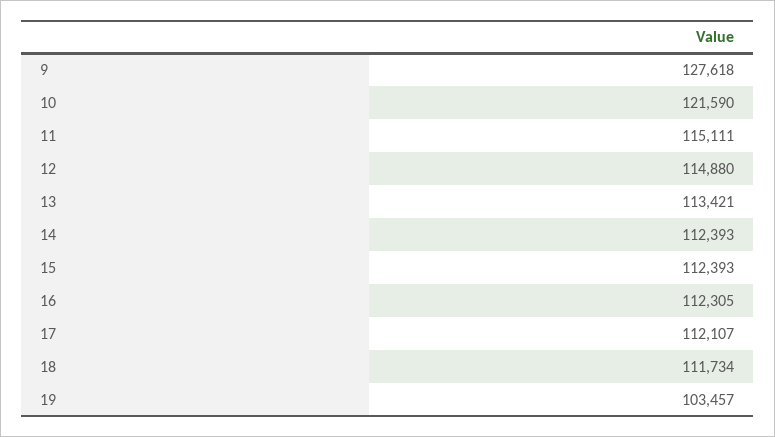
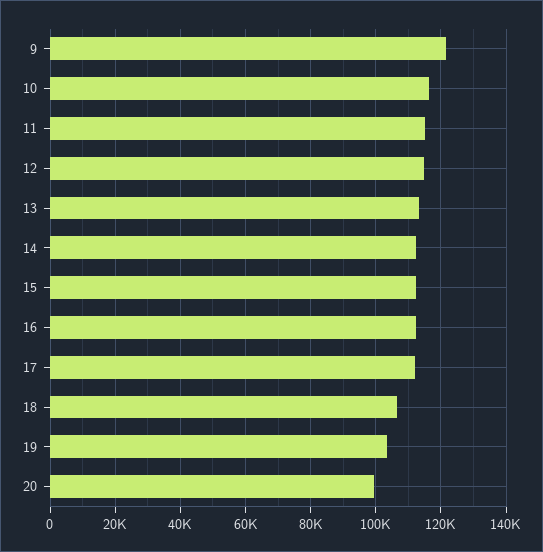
  {
-   "9": 127618,
+   "9": 122000,
-   "10": 121590,
+   "10": 116000,
    "11": 115111,
    "12": 114880,
    "13": 113421,
    "14": 112393,
    "15": 112393,
    "16": 112305,
    "17": 112107,
-   "18": 111734,
+   "18": 106000,
-   "19": 103457
+   "19": 103457,
+   "20": 100000
  }

